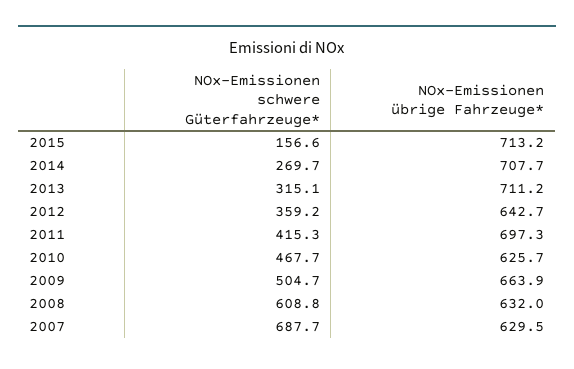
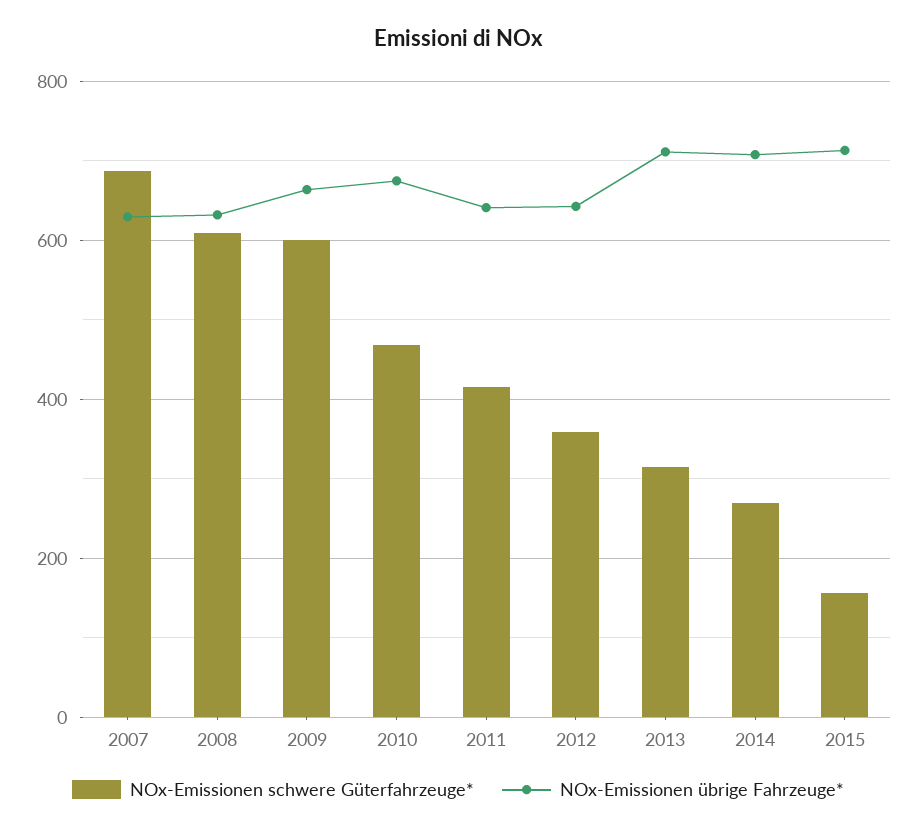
  {
    "NOx-Emissionen schwere Güterfahrzeuge*": {
      "2015": 156.6,
      "2014": 269.7,
      "2013": 315.1,
      "2012": 359.2,
      "2011": 415.3,
      "2010": 467.7,
-     "2009": 504.7,
+     "2009": 600,
      "2008": 608.8,
      "2007": 687.7
    },
    "NOx-Emissionen übrige Fahrzeuge*": {
      "2015": 713.2,
      "2014": 707.7,
      "2013": 711.2,
      "2012": 642.7,
-     "2011": 697.3,
+     "2011": 640,
-     "2010": 625.7,
+     "2010": 680,
      "2009": 663.9,
      "2008": 632,
      "2007": 629.5
    }
  }

